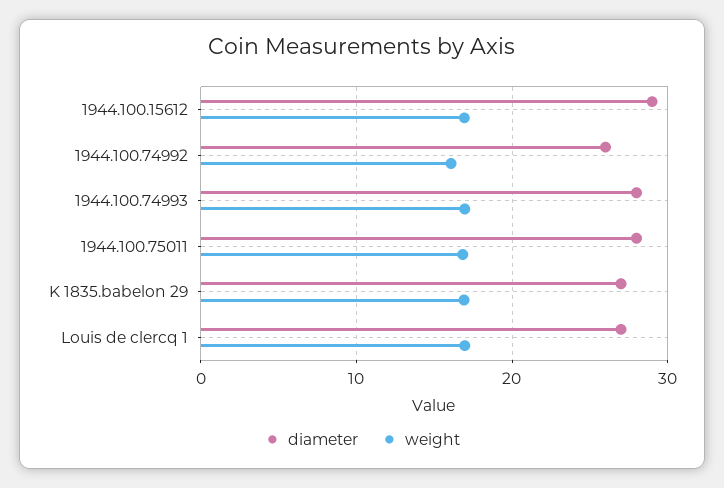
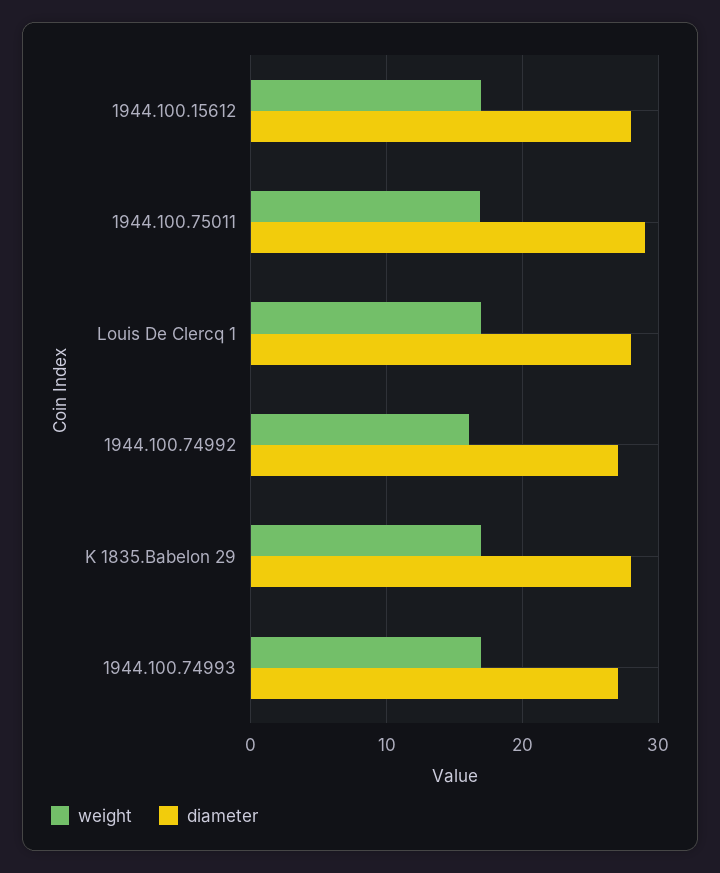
  {
    "diameter": {
-     "1944.100.15612": 29,
+     "1944.100.15612": 28,
-     "1944.100.74992": 26,
+     "1944.100.74992": 27,
-     "1944.100.74993": 28,
+     "1944.100.74993": 27,
-     "1944.100.75011": 28,
+     "1944.100.75011": 29,
-     "K 1835.babelon 29": 27,
+     "K 1835.babelon 29": 28,
-     "Louis de clercq 1": 27
+     "Louis de clercq 1": 28
    },
    "weight": {
      "1944.100.15612": 17,
      "1944.100.74992": 16,
      "1944.100.74993": 17,
      "1944.100.75011": 17,
      "K 1835.babelon 29": 17,
      "Louis de clercq 1": 17
    }
  }

